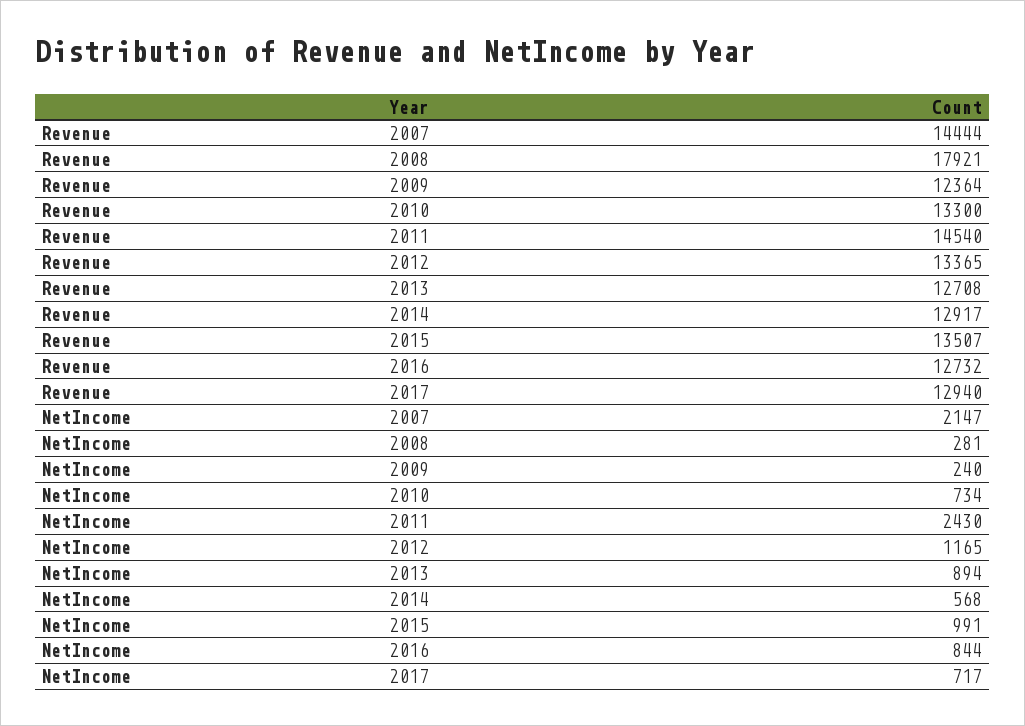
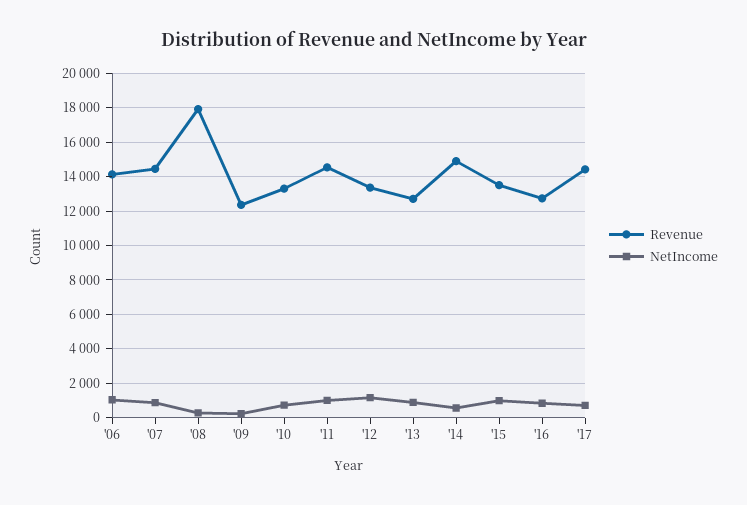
  {
    "Revenue": {
      "2007": 14444,
      "2008": 17921,
      "2009": 12364,
      "2010": 13300,
      "2011": 14540,
      "2012": 13365,
      "2013": 12708,
-     "2014": 12917,
+     "2014": 15000,
      "2015": 13507,
      "2016": 12732,
-     "2017": 12940
+     "2017": 14500,
+     "'06": 14000
    },
    "NetIncome": {
-     "2007": 2147,
+     "2007": 1000,
      "2008": 281,
      "2009": 240,
      "2010": 734,
-     "2011": 2430,
+     "2011": 1000,
      "2012": 1165,
      "2013": 894,
      "2014": 568,
      "2015": 991,
      "2016": 844,
-     "2017": 717
+     "2017": 717,
+     "'06": 1000
    }
  }

